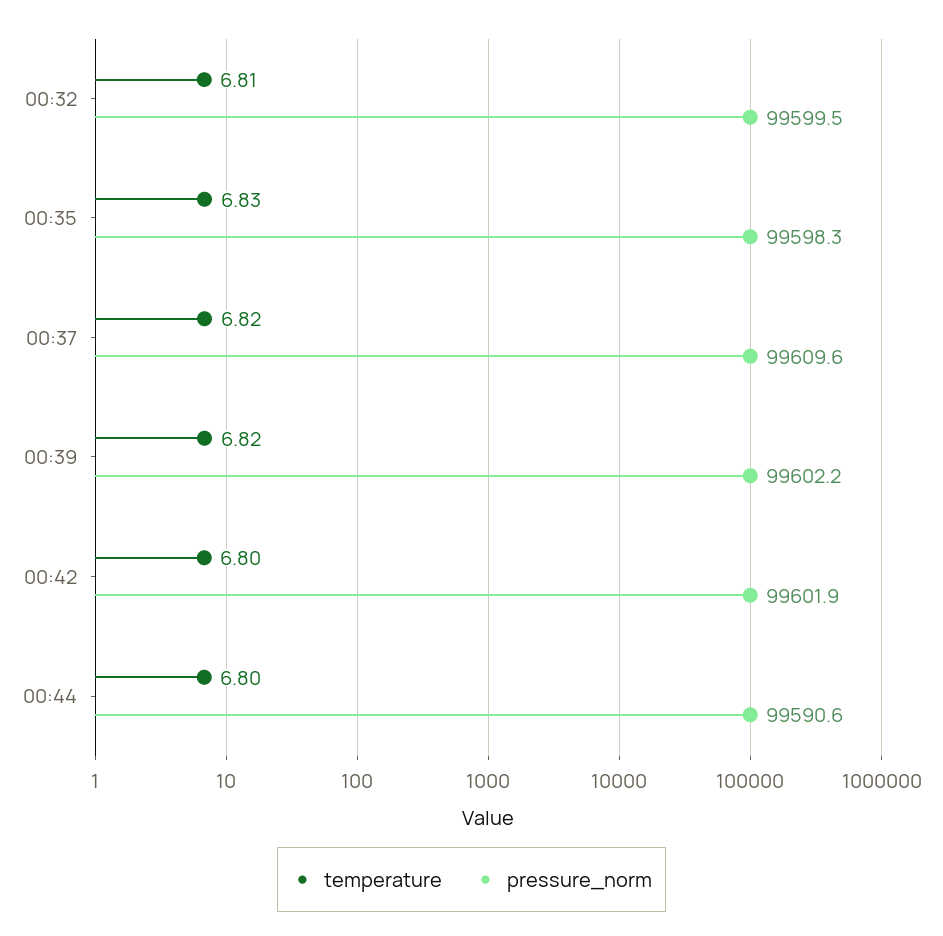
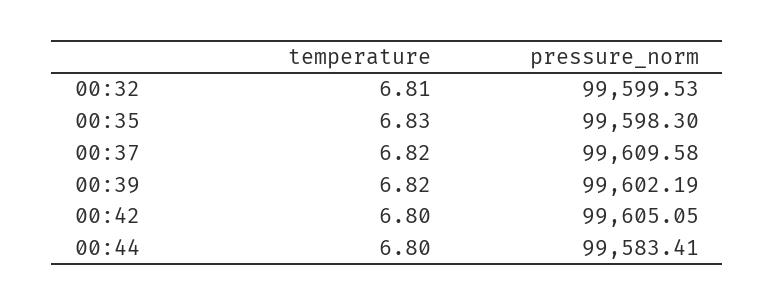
  {
    "temperature": {
      "00:32": 6.81,
      "00:35": 6.83,
      "00:37": 6.82,
      "00:39": 6.82,
      "00:42": 6.8,
      "00:44": 6.8
    },
    "pressure_norm": {
      "00:32": 99599.53,
      "00:35": 99598.3,
      "00:37": 99609.58,
      "00:39": 99602.19,
-     "00:42": 99601.9,
+     "00:42": 99605.05,
-     "00:44": 99590.6
+     "00:44": 99583.41
    }
  }

